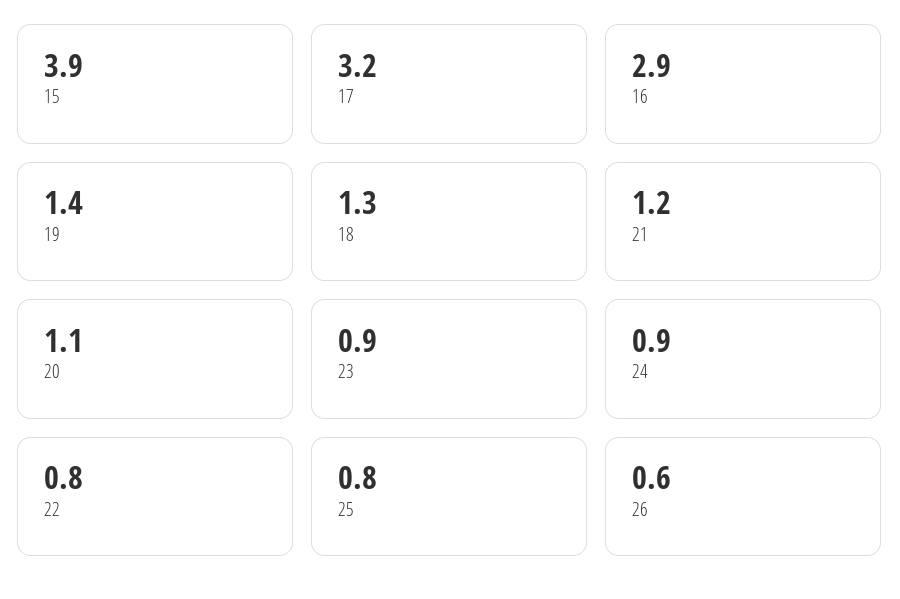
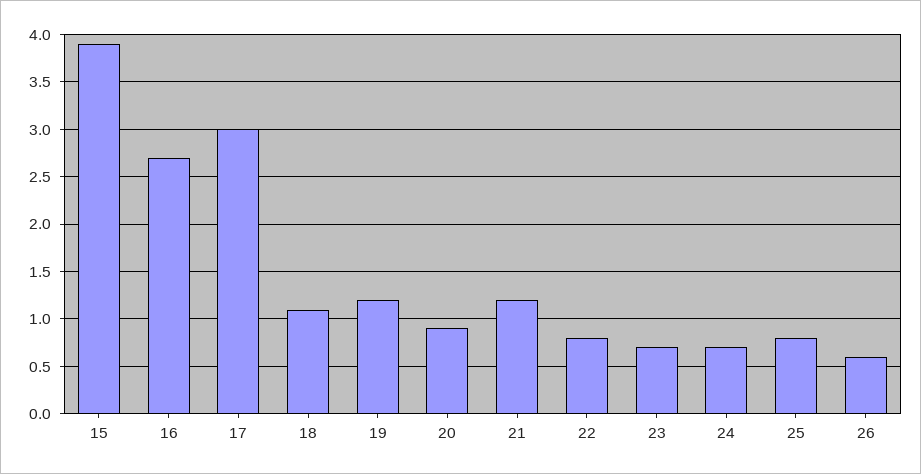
  {
    "15": 3.9,
-   "17": 3.2,
+   "17": 3,
-   "16": 2.9,
+   "16": 2.7,
-   "19": 1.4,
+   "19": 1.2,
-   "18": 1.3,
+   "18": 1.1,
    "21": 1.2,
-   "20": 1.1,
+   "20": 0.9,
-   "23": 0.9,
+   "23": 0.7,
-   "24": 0.9,
+   "24": 0.7,
    "22": 0.8,
    "25": 0.8,
    "26": 0.6
  }

